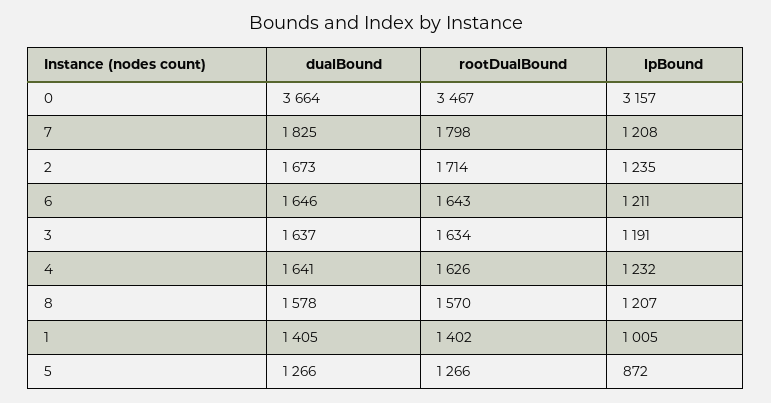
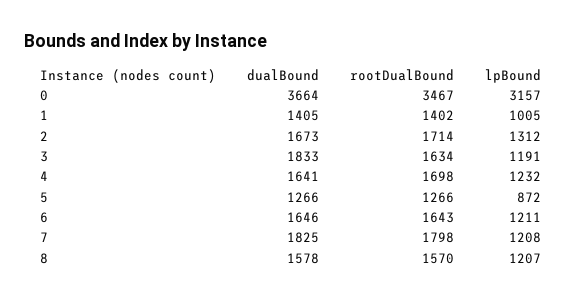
  {
    "dualBound": {
      "0": 3664,
      "7": 1825,
      "2": 1673,
      "6": 1646,
-     "3": 1637,
+     "3": 1833,
      "4": 1641,
      "8": 1578,
      "1": 1405,
      "5": 1266
    },
    "rootDualBound": {
      "0": 3467,
      "7": 1798,
      "2": 1714,
      "6": 1643,
      "3": 1634,
-     "4": 1626,
+     "4": 1698,
      "8": 1570,
      "1": 1402,
      "5": 1266
    },
    "lpBound": {
      "0": 3157,
      "7": 1208,
-     "2": 1235,
+     "2": 1312,
      "6": 1211,
      "3": 1191,
      "4": 1232,
      "8": 1207,
      "1": 1005,
      "5": 872
    }
  }

